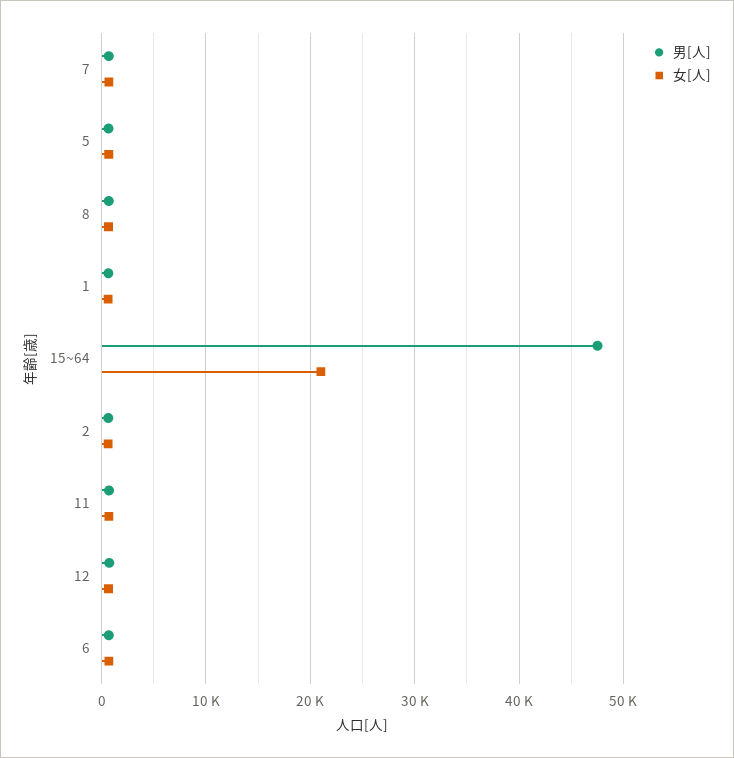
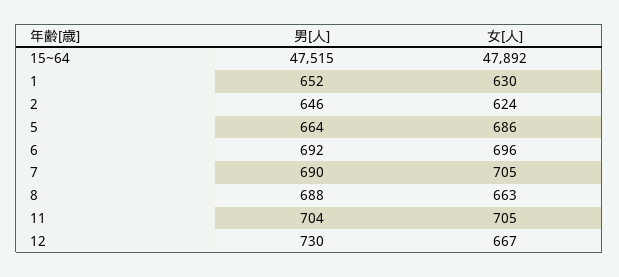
  {
    "男[人]": {
      "7": 690,
      "5": 664,
      "8": 688,
      "1": 652,
      "15~64": 47515,
      "2": 646,
      "11": 704,
      "12": 730,
      "6": 692
    },
    "女[人]": {
      "7": 705,
      "5": 686,
      "8": 663,
      "1": 630,
-     "15~64": 21000,
+     "15~64": 47892,
      "2": 624,
      "11": 705,
      "12": 667,
      "6": 696
    }
  }

